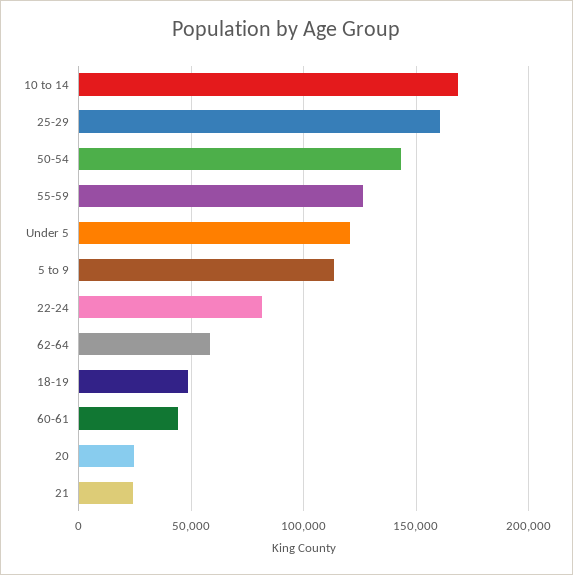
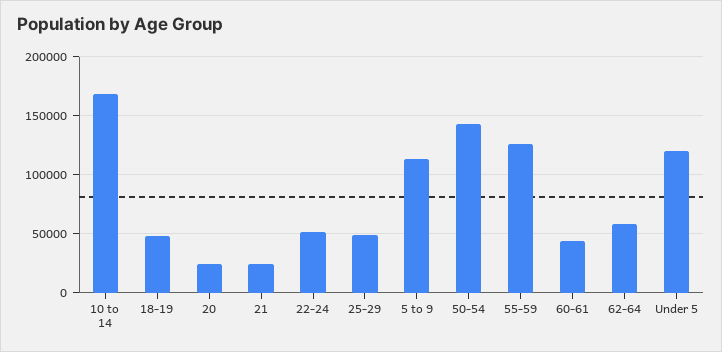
  {
    "10 to 14": 170000,
-   "25-29": 160000,
+   "25-29": 50000,
    "50-54": 145000,
    "55-59": 125000,
    "Under 5": 120000,
    "5 to 9": 115000,
-   "22-24": 80000,
+   "22-24": 50000,
    "62-64": 60000,
    "18-19": 50000,
    "60-61": 45000,
    "20": 25000,
    "21": 25000
  }

